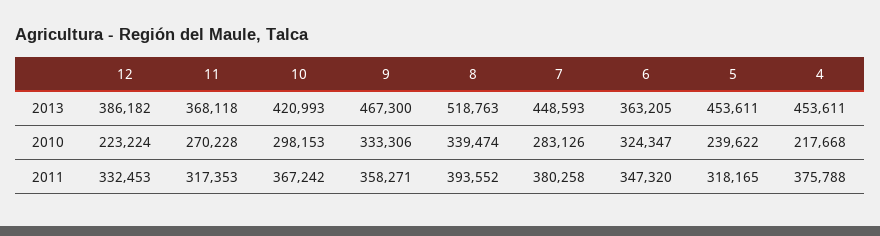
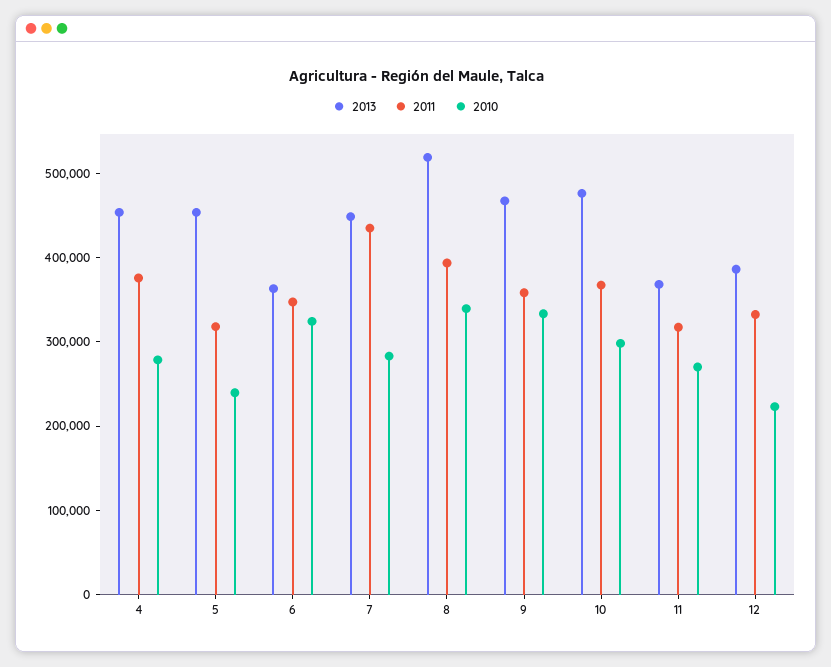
  {
    "2013": {
      "12": 386182,
      "11": 368118,
-     "10": 420993,
+     "10": 480000,
      "9": 467300,
      "8": 518763,
      "7": 448593,
      "6": 363205,
      "5": 453611,
      "4": 453611
    },
    "2010": {
      "12": 223224,
      "11": 270228,
      "10": 298153,
      "9": 333306,
      "8": 339474,
      "7": 283126,
      "6": 324347,
      "5": 239622,
-     "4": 217668
+     "4": 280000
    },
    "2011": {
      "12": 332453,
      "11": 317353,
      "10": 367242,
      "9": 358271,
      "8": 393552,
-     "7": 380258,
+     "7": 440000,
      "6": 347320,
      "5": 318165,
      "4": 375788
    }
  }

